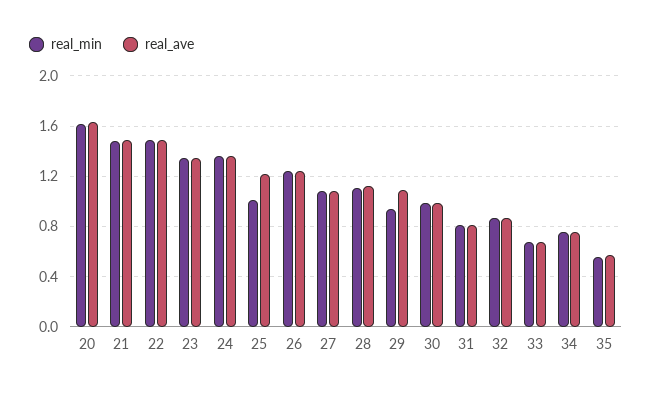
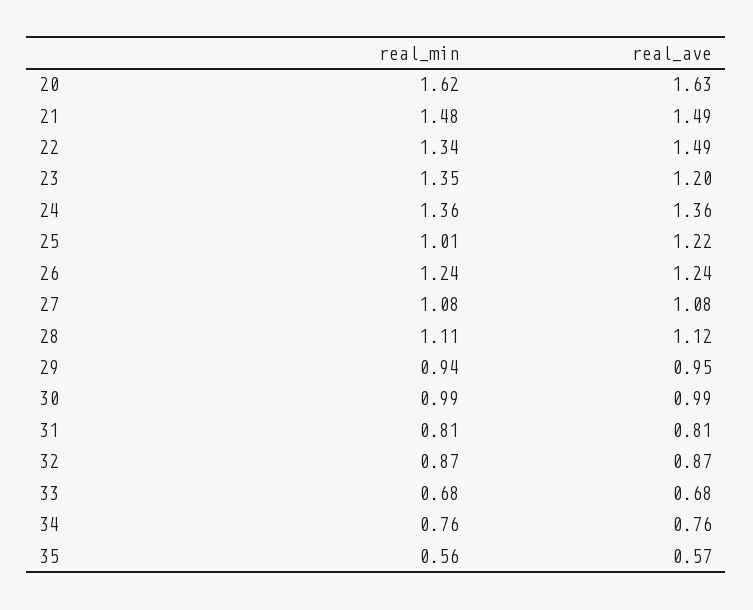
  {
    "real_min": {
      "20": 1.62,
      "21": 1.48,
-     "22": 1.5,
+     "22": 1.34,
      "23": 1.35,
      "24": 1.36,
      "25": 1.01,
      "26": 1.24,
      "27": 1.08,
      "28": 1.11,
      "29": 0.94,
      "30": 0.99,
      "31": 0.81,
      "32": 0.87,
      "33": 0.68,
      "34": 0.76,
      "35": 0.56
    },
    "real_ave": {
      "20": 1.63,
      "21": 1.49,
      "22": 1.49,
-     "23": 1.35,
+     "23": 1.2,
      "24": 1.36,
      "25": 1.22,
      "26": 1.24,
      "27": 1.08,
      "28": 1.12,
-     "29": 1.1,
+     "29": 0.95,
      "30": 0.99,
      "31": 0.81,
      "32": 0.87,
      "33": 0.68,
      "34": 0.76,
      "35": 0.57
    }
  }

